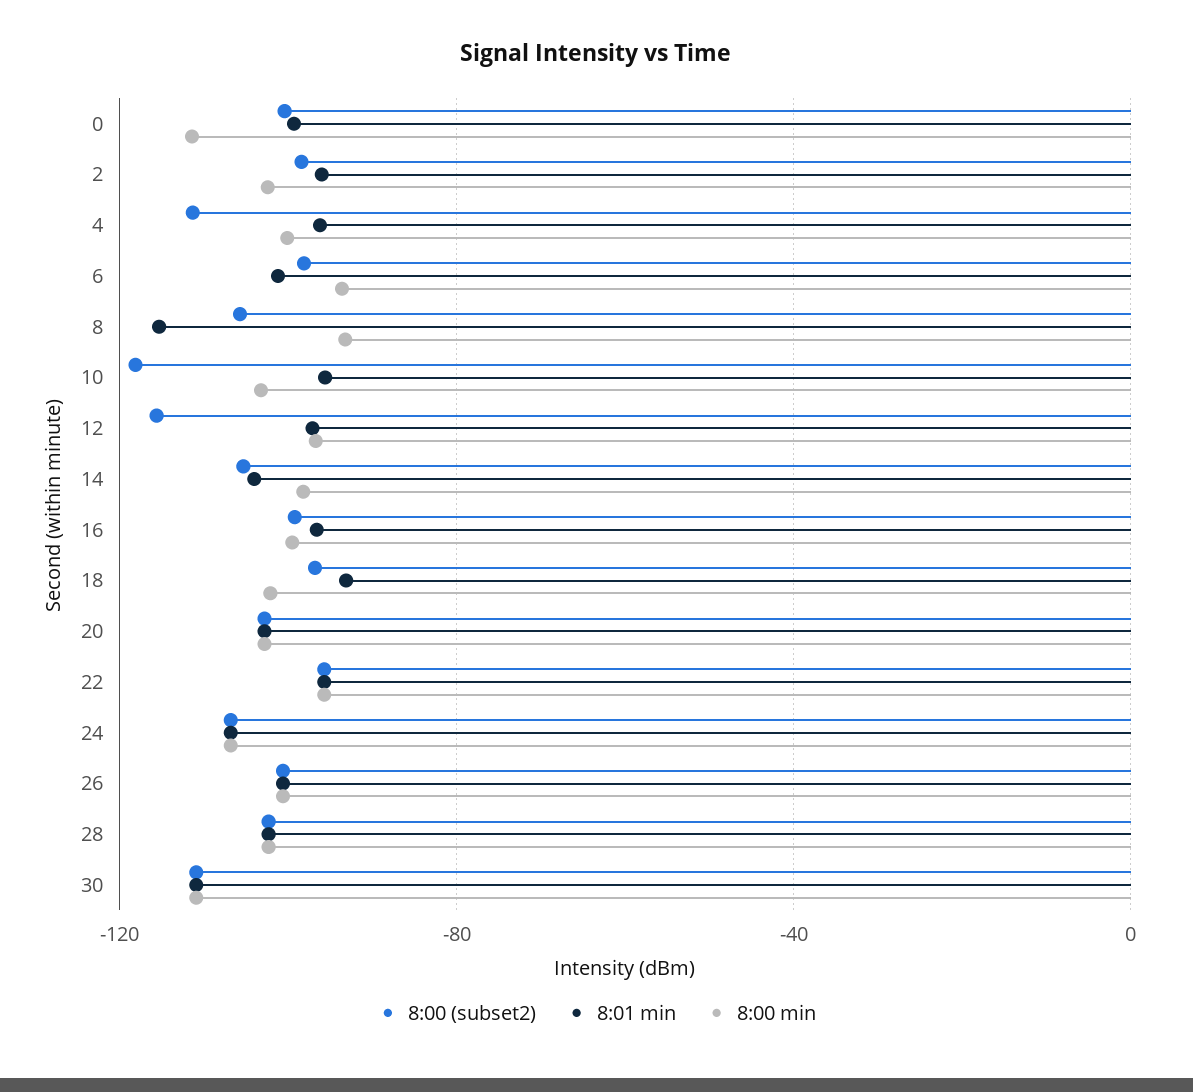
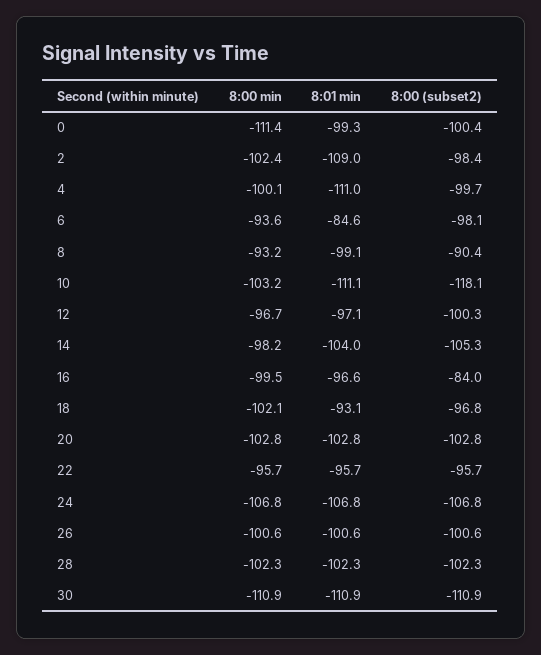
  {
    "8:00 (subset2)": {
      "0": -100.4,
      "2": -98.4,
-     "4": -110,
+     "4": -99.7,
      "6": -98.1,
-     "8": -105,
+     "8": -90.4,
      "10": -118.1,
-     "12": -115,
+     "12": -100.3,
      "14": -105.3,
-     "16": -100,
+     "16": -84,
      "18": -96.8,
      "20": -102.8,
      "22": -95.7,
      "24": -106.8,
      "26": -100.6,
      "28": -102.3,
      "30": -110.9
    },
    "8:01 min": {
      "0": -99.3,
-     "2": -95,
+     "2": -109,
-     "4": -95,
+     "4": -111,
-     "6": -100,
+     "6": -84.6,
-     "8": -115,
+     "8": -99.1,
-     "10": -95,
+     "10": -111.1,
      "12": -97.1,
      "14": -104,
      "16": -96.6,
      "18": -93.1,
      "20": -102.8,
      "22": -95.7,
      "24": -106.8,
      "26": -100.6,
      "28": -102.3,
      "30": -110.9
    },
    "8:00 min": {
      "0": -111.4,
      "2": -102.4,
      "4": -100.1,
      "6": -93.6,
      "8": -93.2,
      "10": -103.2,
      "12": -96.7,
      "14": -98.2,
      "16": -99.5,
      "18": -102.1,
      "20": -102.8,
      "22": -95.7,
      "24": -106.8,
      "26": -100.6,
      "28": -102.3,
      "30": -110.9
    }
  }

